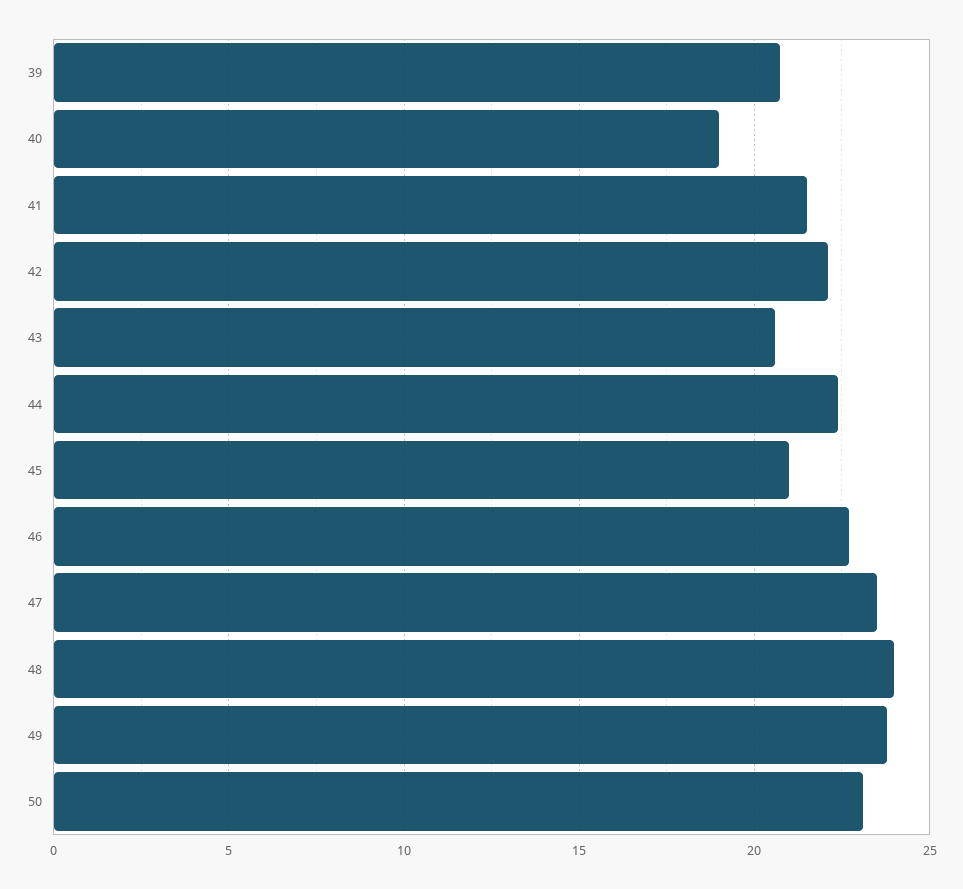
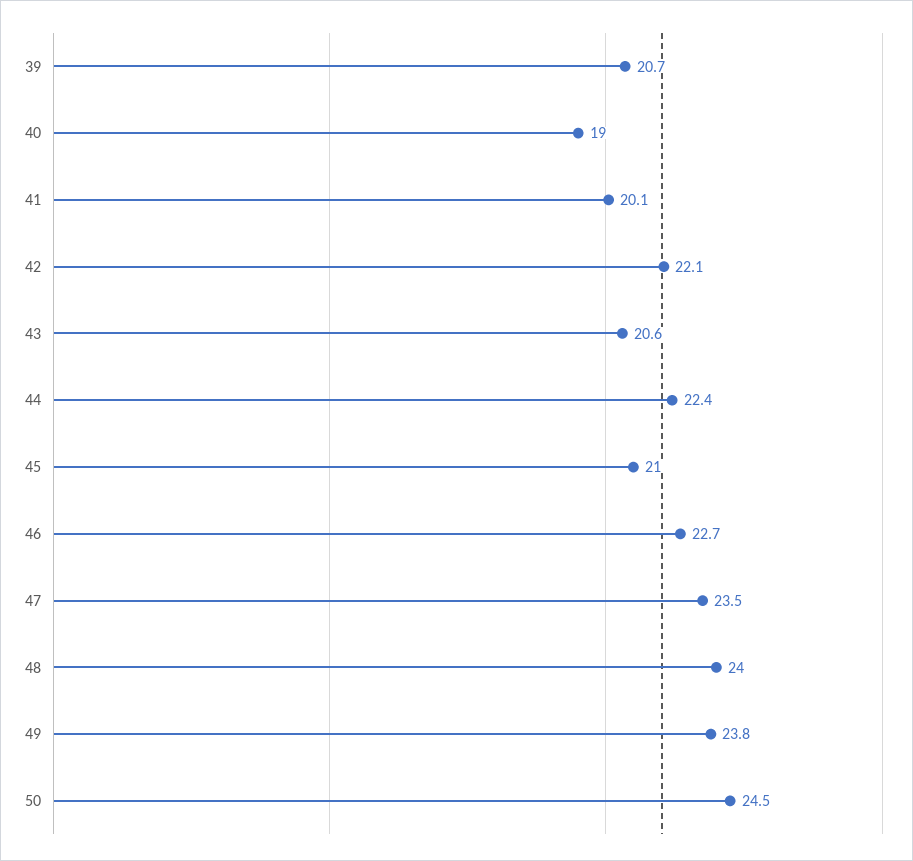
  {
    "39": 20.7,
    "40": 19,
-   "41": 21.5,
+   "41": 20.1,
    "42": 22.1,
    "43": 20.6,
    "44": 22.4,
    "45": 21,
    "46": 22.7,
    "47": 23.5,
    "48": 24,
    "49": 23.8,
-   "50": 23
+   "50": 24.5
  }

